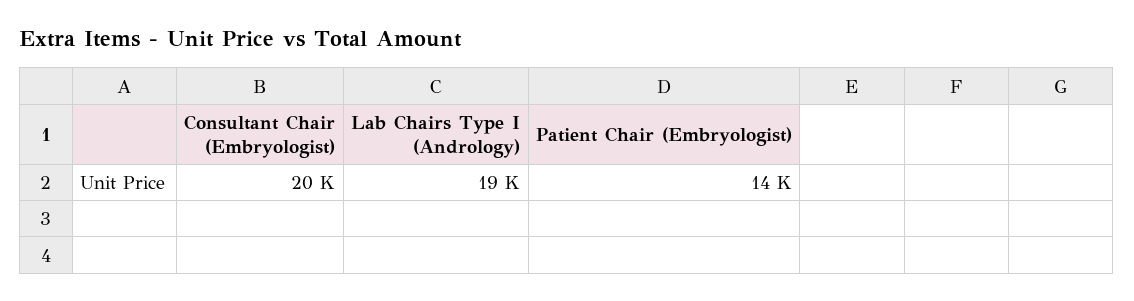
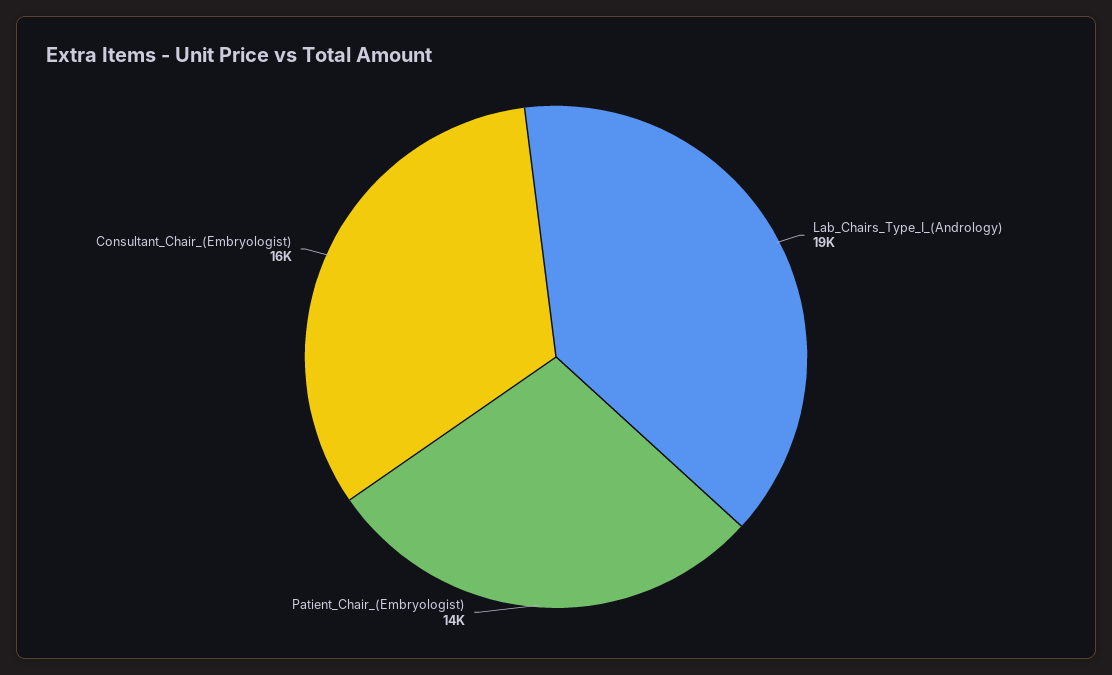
  {
-   "Consultant Chair (Embryologist)": 20000,
+   "Consultant Chair (Embryologist)": 16000,
    "Lab Chairs Type I (Andrology)": 19000,
    "Patient Chair (Embryologist)": 14000
  }

